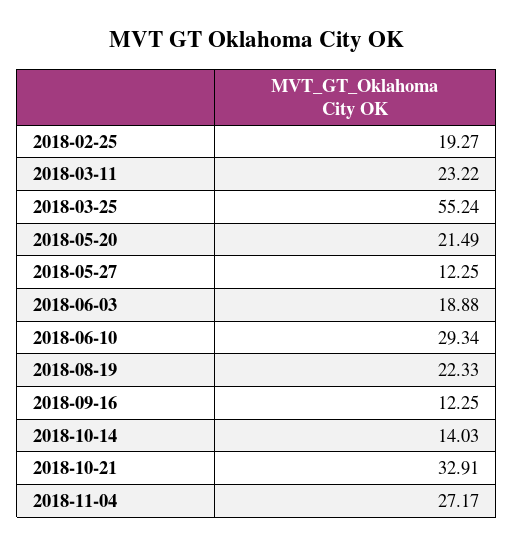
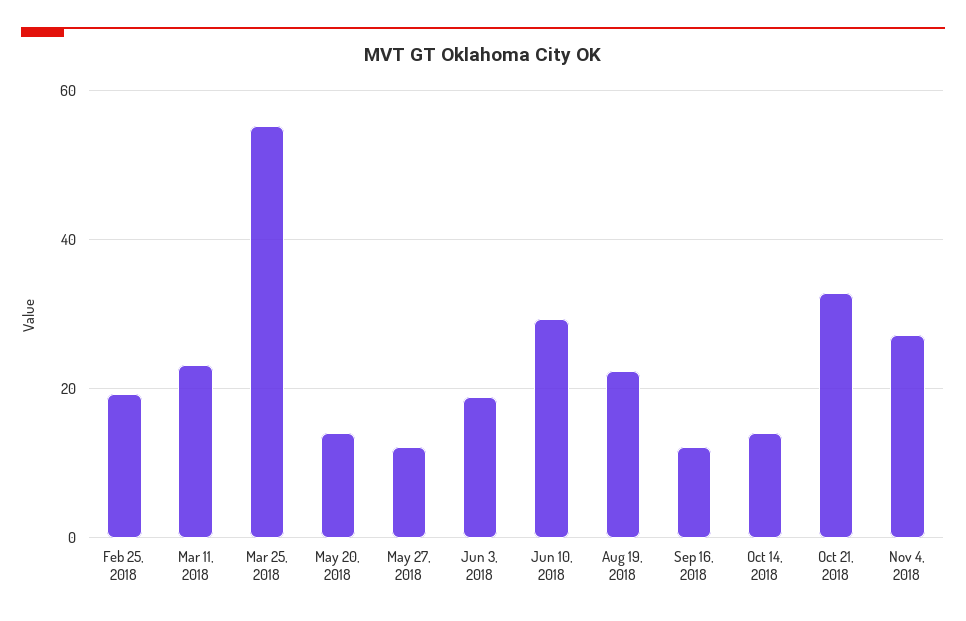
  {
    "2018-02-25": 19.27,
    "2018-03-11": 23.22,
    "2018-03-25": 55.24,
-   "2018-05-20": 21.49,
+   "2018-05-20": 14,
    "2018-05-27": 12.25,
    "2018-06-03": 18.88,
    "2018-06-10": 29.34,
    "2018-08-19": 22.33,
    "2018-09-16": 12.25,
    "2018-10-14": 14.03,
    "2018-10-21": 32.91,
    "2018-11-04": 27.17
  }

